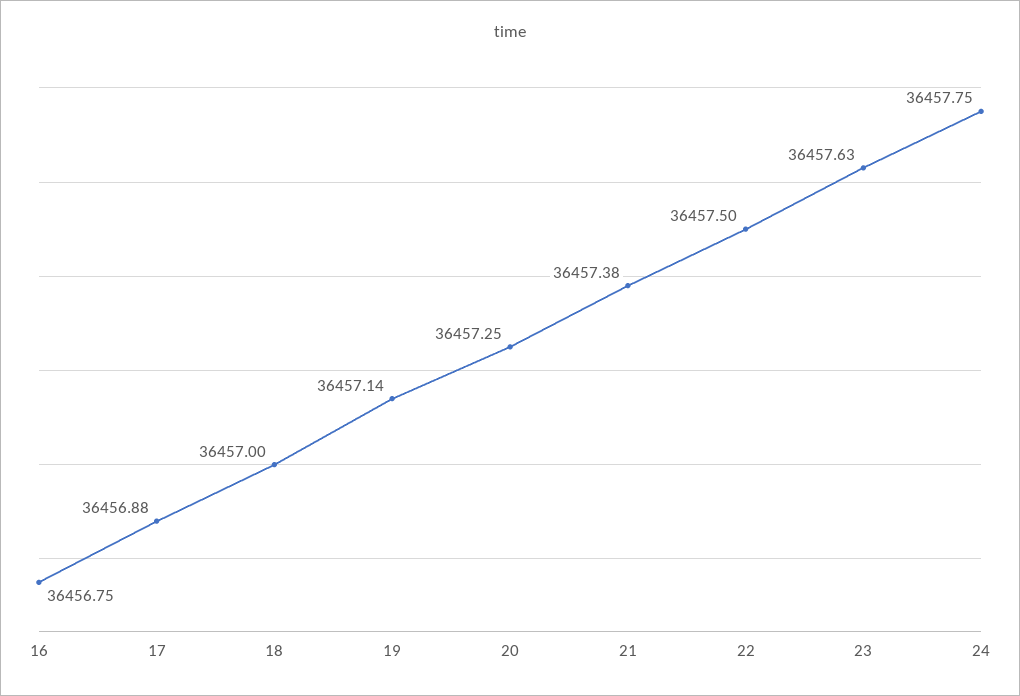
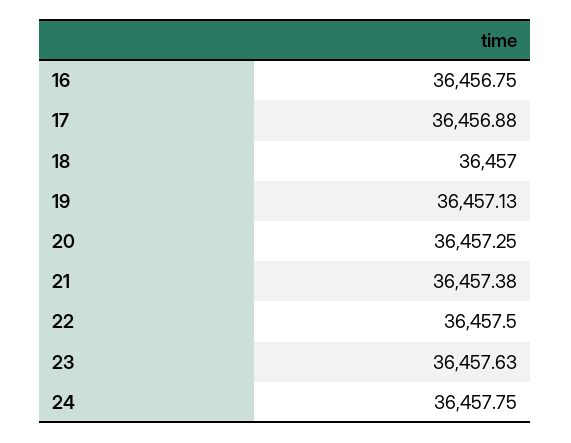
  {
    "16": 36456.75,
    "17": 36456.88,
    "18": 36457,
-   "19": 36457.14,
+   "19": 36457.13,
    "20": 36457.25,
    "21": 36457.38,
    "22": 36457.5,
    "23": 36457.63,
    "24": 36457.75
  }

